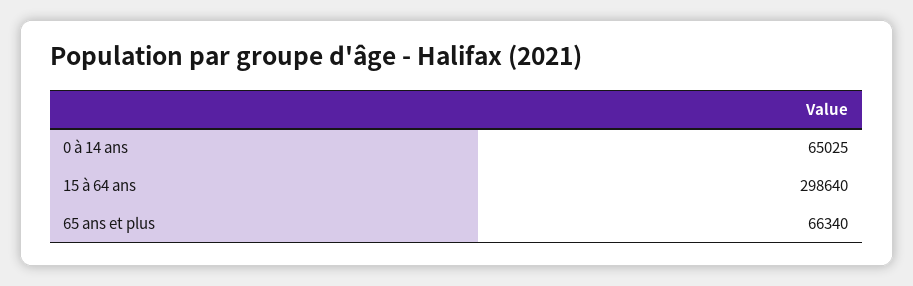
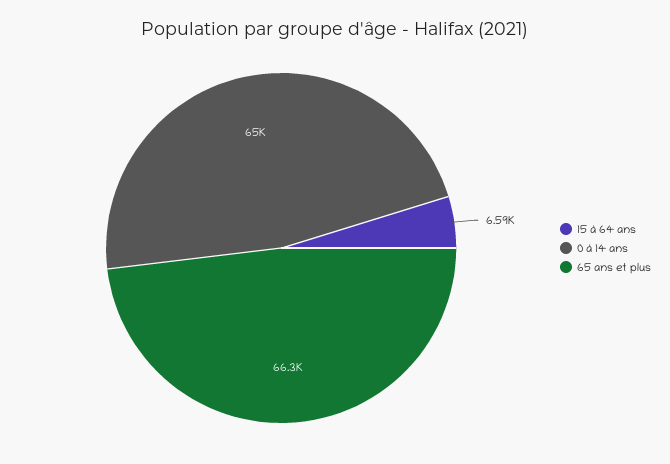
  {
    "0 à 14 ans": 65025,
-   "15 à 64 ans": 298640,
+   "15 à 64 ans": 6590,
    "65 ans et plus": 66340
  }

